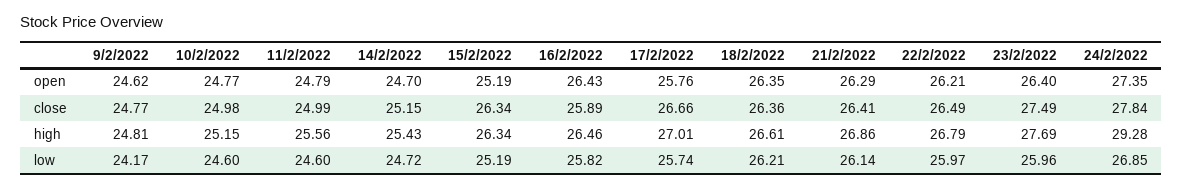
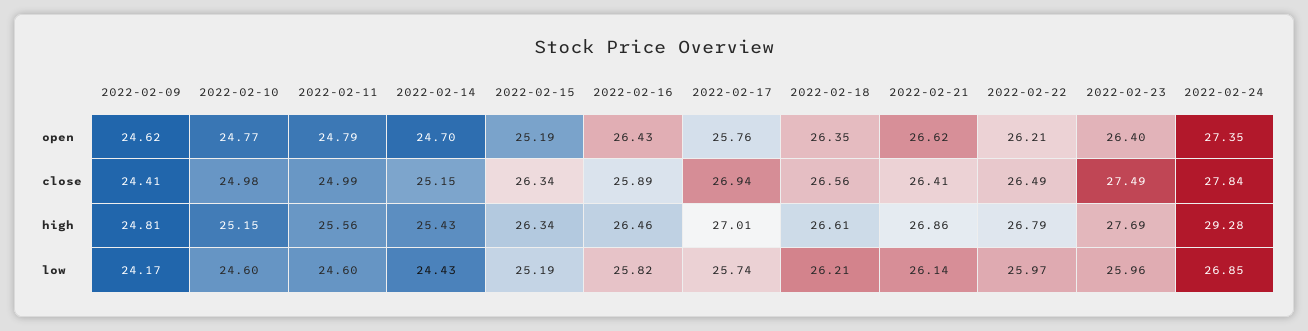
  {
    "9/2/2022": {
      "open": 24.62,
-     "close": 24.77,
+     "close": 24.41,
      "high": 24.81,
      "low": 24.17
    },
    "10/2/2022": {
      "open": 24.77,
      "close": 24.98,
      "high": 25.15,
      "low": 24.6
    },
    "11/2/2022": {
      "open": 24.79,
      "close": 24.99,
      "high": 25.56,
      "low": 24.6
    },
    "14/2/2022": {
      "open": 24.7,
      "close": 25.15,
      "high": 25.43,
-     "low": 24.72
+     "low": 24.43
    },
    "15/2/2022": {
      "open": 25.19,
      "close": 26.34,
      "high": 26.34,
      "low": 25.19
    },
    "16/2/2022": {
      "open": 26.43,
      "close": 25.89,
      "high": 26.46,
      "low": 25.82
    },
    "17/2/2022": {
      "open": 25.76,
-     "close": 26.66,
+     "close": 26.94,
      "high": 27.01,
      "low": 25.74
    },
    "18/2/2022": {
      "open": 26.35,
-     "close": 26.36,
+     "close": 26.56,
      "high": 26.61,
      "low": 26.21
    },
    "21/2/2022": {
-     "open": 26.29,
+     "open": 26.62,
      "close": 26.41,
      "high": 26.86,
      "low": 26.14
    },
    "22/2/2022": {
      "open": 26.21,
      "close": 26.49,
      "high": 26.79,
      "low": 25.97
    },
    "23/2/2022": {
      "open": 26.4,
      "close": 27.49,
      "high": 27.69,
      "low": 25.96
    },
    "24/2/2022": {
      "open": 27.35,
      "close": 27.84,
      "high": 29.28,
      "low": 26.85
    }
  }

